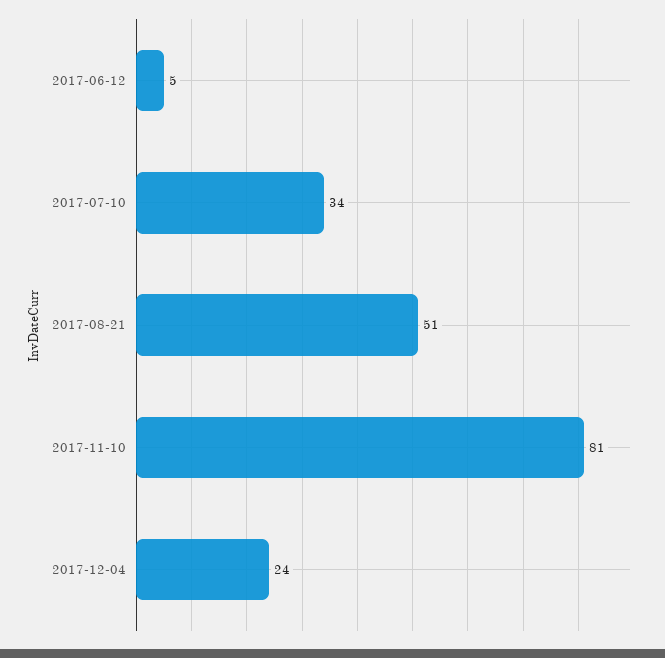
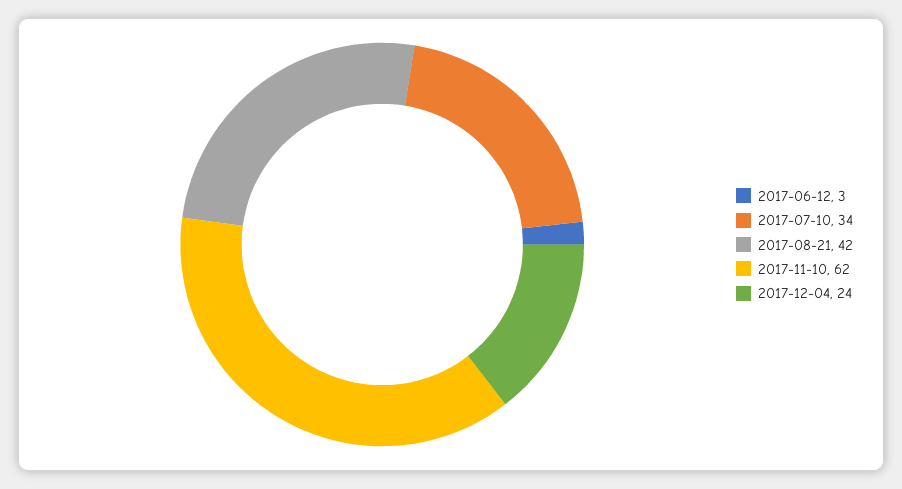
  {
-   "2017-06-12": 5,
+   "2017-06-12": 3,
    "2017-07-10": 34,
-   "2017-08-21": 51,
+   "2017-08-21": 42,
-   "2017-11-10": 81,
+   "2017-11-10": 62,
    "2017-12-04": 24
  }

